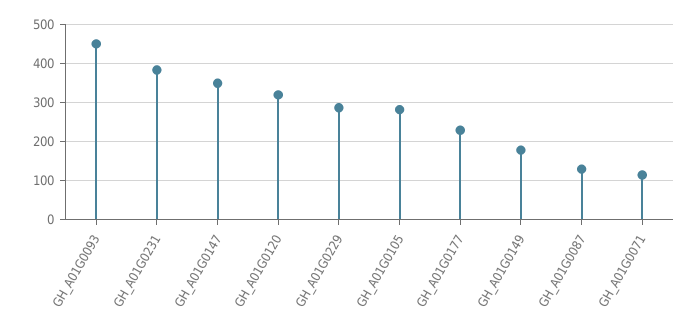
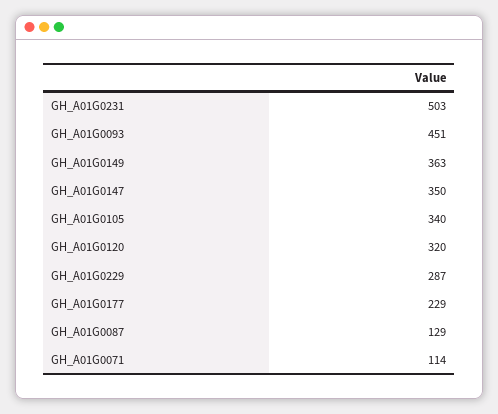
  {
    "GH_A01G0093": 451,
-   "GH_A01G0231": 380,
+   "GH_A01G0231": 503,
    "GH_A01G0147": 350,
    "GH_A01G0120": 320,
    "GH_A01G0229": 287,
-   "GH_A01G0105": 280,
+   "GH_A01G0105": 340,
    "GH_A01G0177": 229,
-   "GH_A01G0149": 180,
+   "GH_A01G0149": 363,
    "GH_A01G0087": 129,
    "GH_A01G0071": 114
  }

